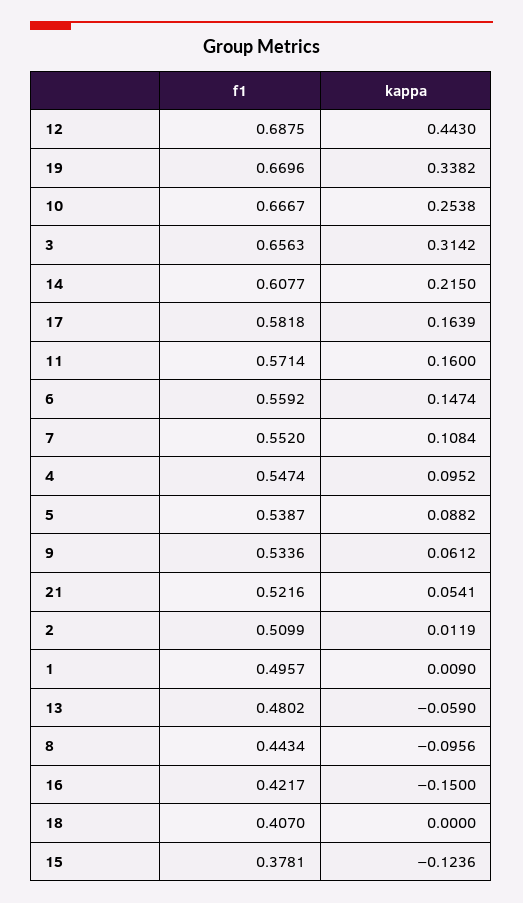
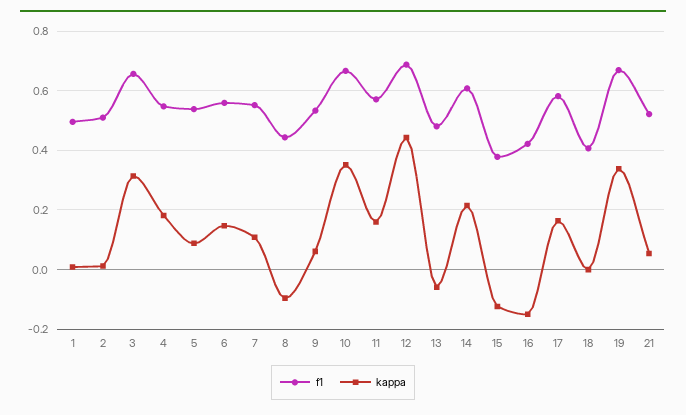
  {
    "f1": {
      "12": 0.6875,
      "19": 0.6696,
      "10": 0.6667,
      "3": 0.6563,
      "14": 0.6077,
      "17": 0.5818,
      "11": 0.5714,
      "6": 0.5592,
      "7": 0.552,
      "4": 0.5474,
      "5": 0.5387,
      "9": 0.5336,
      "21": 0.5216,
      "2": 0.5099,
      "1": 0.4957,
      "13": 0.4802,
      "8": 0.4434,
      "16": 0.4217,
      "18": 0.407,
      "15": 0.3781
    },
    "kappa": {
      "12": 0.443,
      "19": 0.3382,
-     "10": 0.2538,
+     "10": 0.35,
      "3": 0.3142,
      "14": 0.215,
      "17": 0.1639,
      "11": 0.16,
      "6": 0.1474,
      "7": 0.1084,
-     "4": 0.0952,
+     "4": 0.175,
      "5": 0.0882,
      "9": 0.0612,
      "21": 0.0541,
      "2": 0.0119,
      "1": 0.009,
      "13": -0.059,
      "8": -0.0956,
      "16": -0.15,
      "18": 0,
      "15": -0.1236
    }
  }

